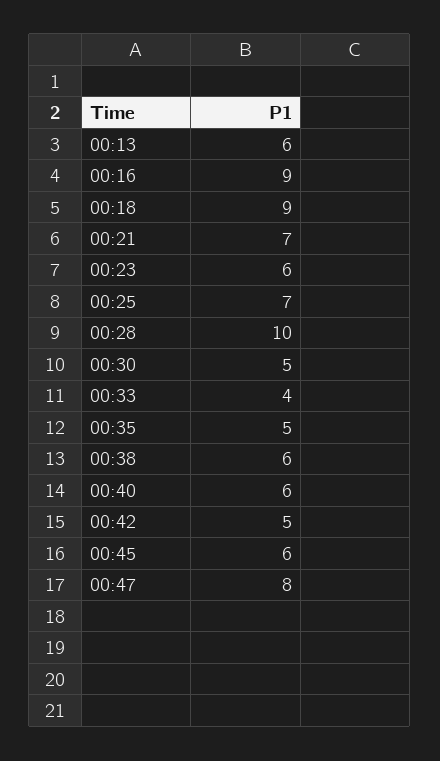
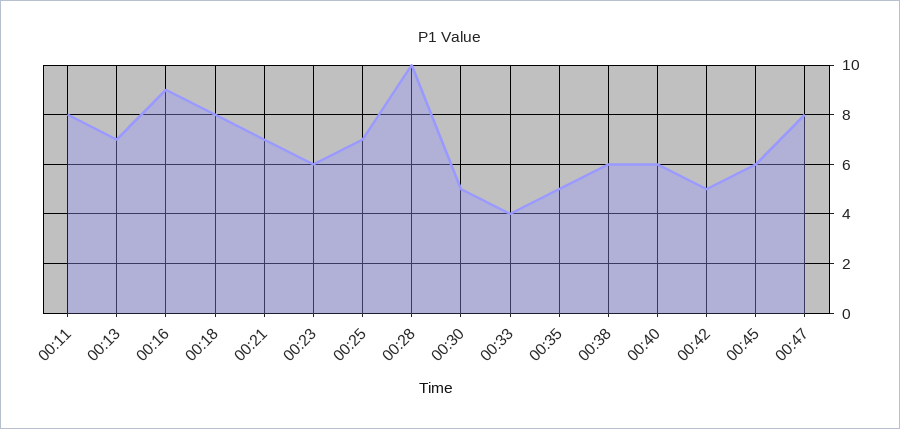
  {
-   "00:13": 6,
+   "00:13": 7,
    "00:16": 9,
-   "00:18": 9,
+   "00:18": 8,
    "00:21": 7,
    "00:23": 6,
    "00:25": 7,
    "00:28": 10,
    "00:30": 5,
    "00:33": 4,
    "00:35": 5,
    "00:38": 6,
    "00:40": 6,
    "00:42": 5,
    "00:45": 6,
-   "00:47": 8
+   "00:47": 8,
+   "00:11": 8
  }

